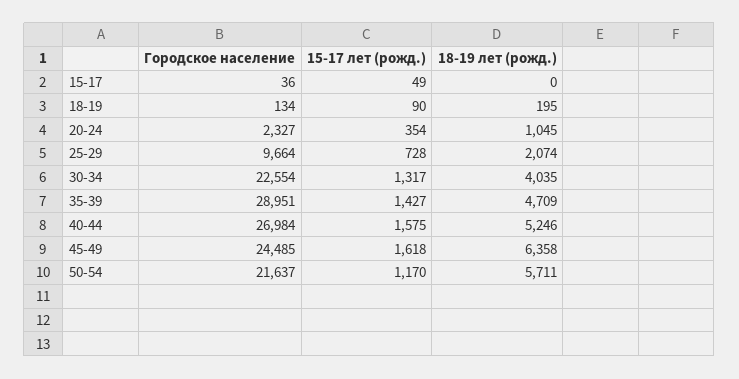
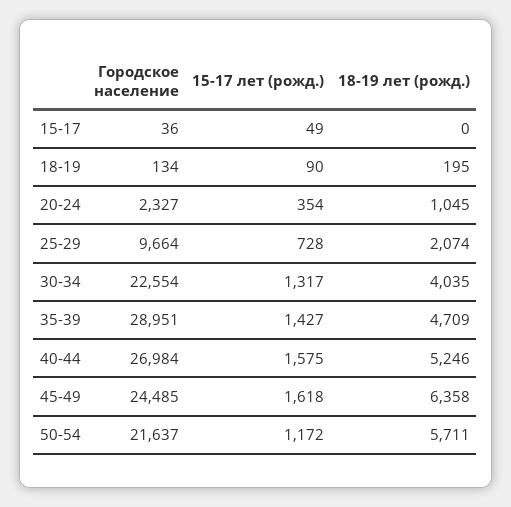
  {
    "Городское население": {
      "15-17": 36,
      "18-19": 134,
      "20-24": 2327,
      "25-29": 9664,
      "30-34": 22554,
      "35-39": 28951,
      "40-44": 26984,
      "45-49": 24485,
      "50-54": 21637
    },
    "15-17 лет (рожд.)": {
      "15-17": 49,
      "18-19": 90,
      "20-24": 354,
      "25-29": 728,
      "30-34": 1317,
      "35-39": 1427,
      "40-44": 1575,
      "45-49": 1618,
-     "50-54": 1170
+     "50-54": 1172
    },
    "18-19 лет (рожд.)": {
      "15-17": 0,
      "18-19": 195,
      "20-24": 1045,
      "25-29": 2074,
      "30-34": 4035,
      "35-39": 4709,
      "40-44": 5246,
      "45-49": 6358,
      "50-54": 5711
    }
  }

